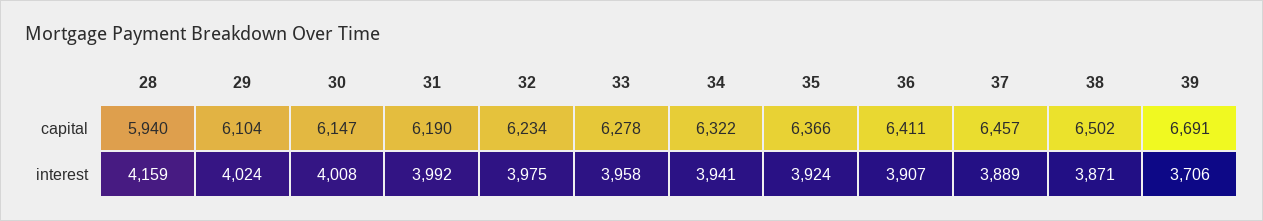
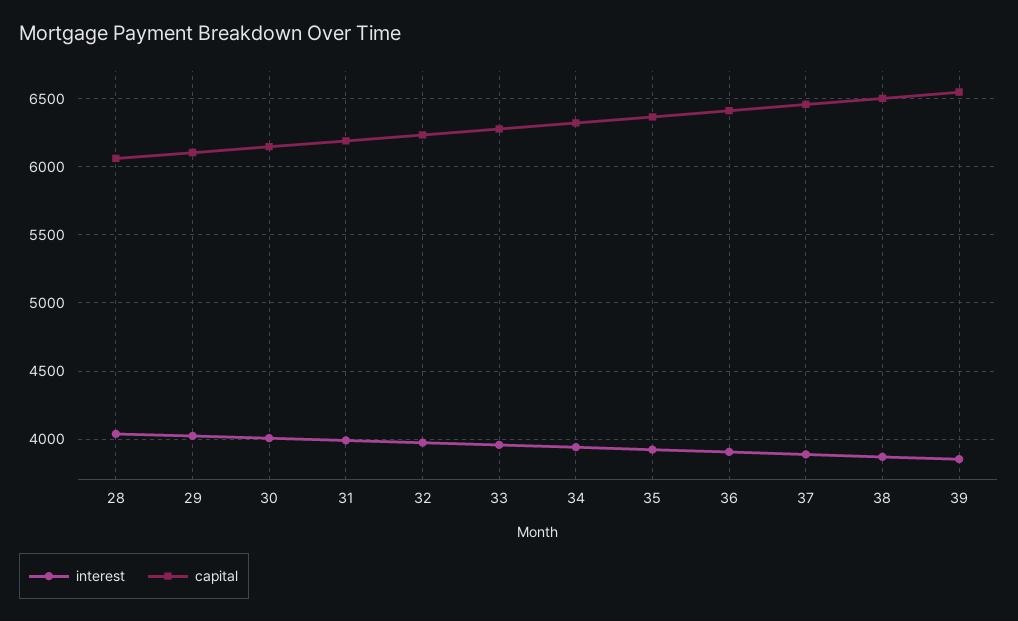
  {
    "capital": {
-     "28": 5940,
+     "28": 6050,
      "29": 6104,
      "30": 6147,
      "31": 6190,
      "32": 6234,
      "33": 6278,
      "34": 6322,
      "35": 6366,
      "36": 6411,
      "37": 6457,
      "38": 6502,
-     "39": 6691
+     "39": 6550
    },
    "interest": {
-     "28": 4159,
+     "28": 4050,
      "29": 4024,
      "30": 4008,
      "31": 3992,
      "32": 3975,
      "33": 3958,
      "34": 3941,
      "35": 3924,
      "36": 3907,
      "37": 3889,
      "38": 3871,
-     "39": 3706
+     "39": 3850
    }
  }

